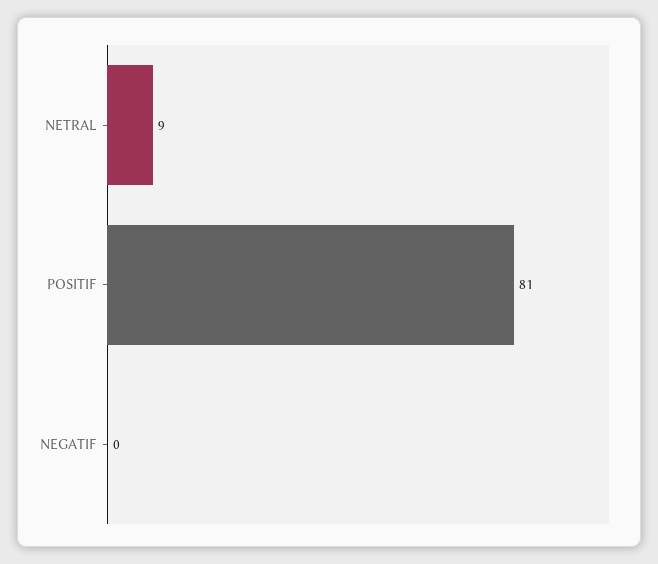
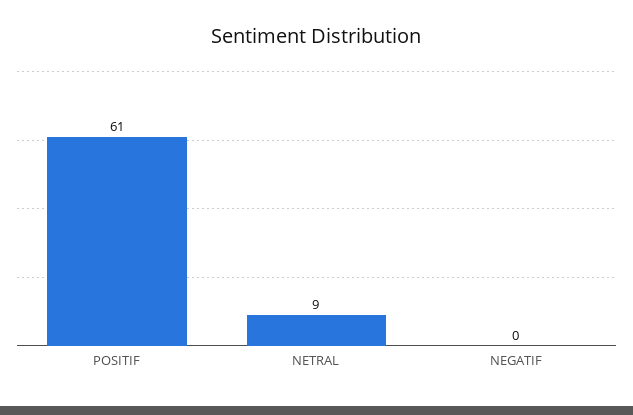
  {
    "NETRAL": 9,
-   "POSITIF": 81,
+   "POSITIF": 61,
    "NEGATIF": 0
  }

